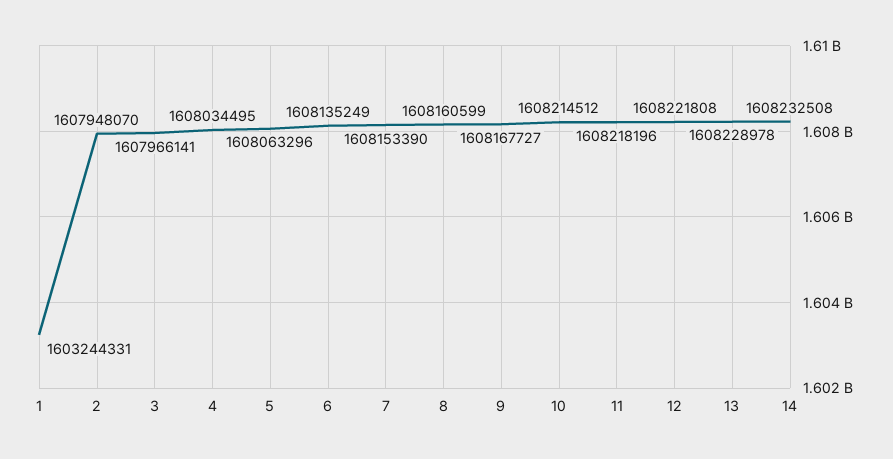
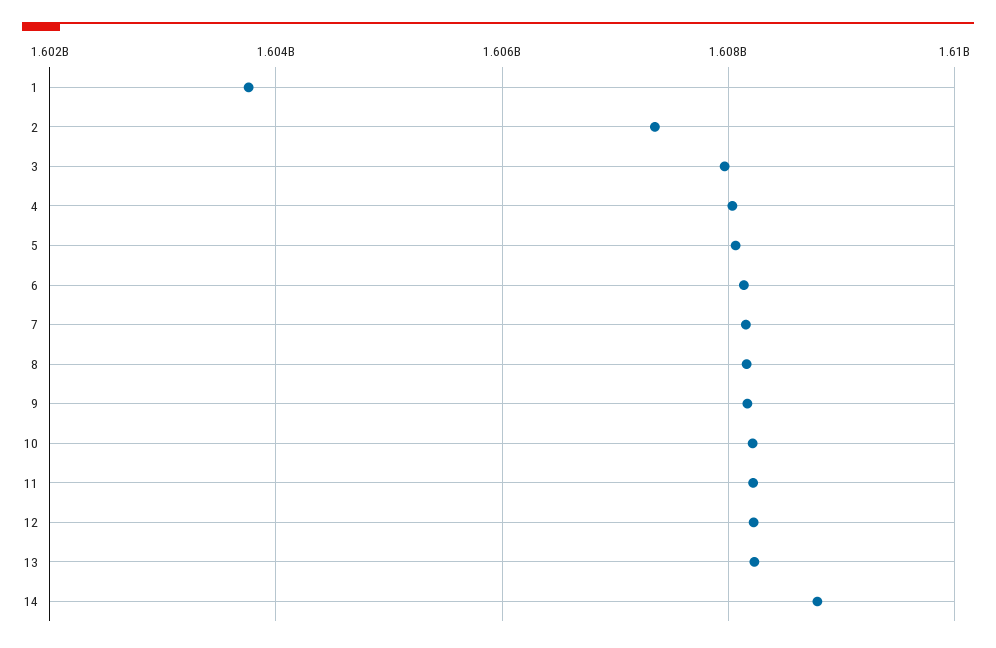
  {
-   "1": 1603244331,
+   "1": 1603800000,
-   "2": 1607948070,
+   "2": 1607400000,
    "3": 1607966141,
    "4": 1608034495,
    "5": 1608063296,
    "6": 1608135249,
    "7": 1608153390,
    "8": 1608160599,
    "9": 1608167727,
    "10": 1608214512,
    "11": 1608218196,
    "12": 1608221808,
    "13": 1608228978,
-   "14": 1608232508
+   "14": 1608800000
  }

